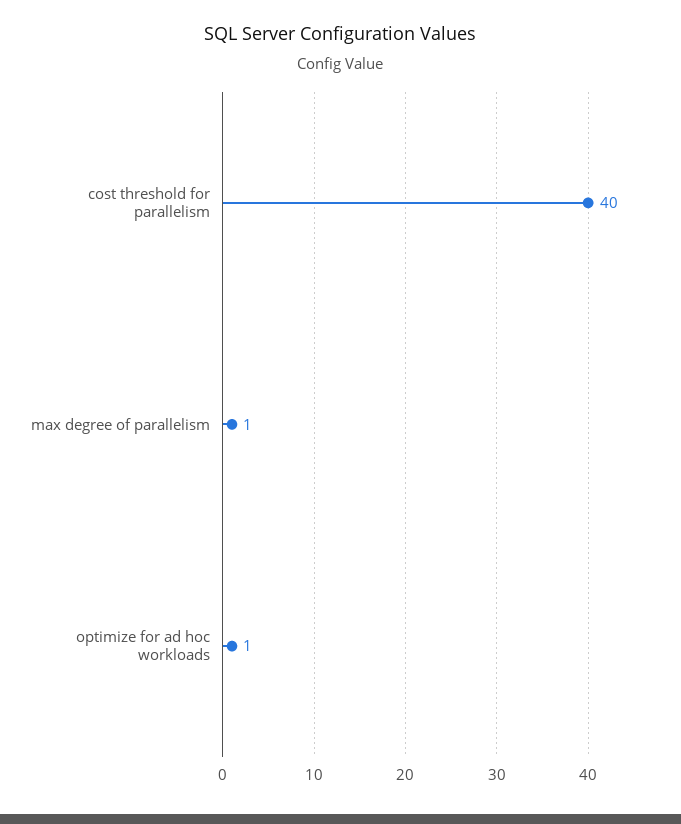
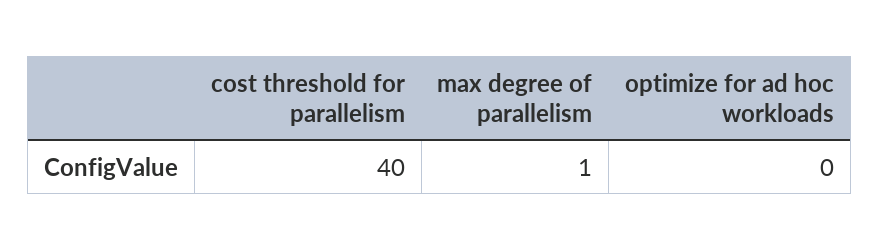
  {
    "cost threshold for parallelism": 40,
    "max degree of parallelism": 1,
-   "optimize for ad hoc workloads": 1
+   "optimize for ad hoc workloads": 0
  }

